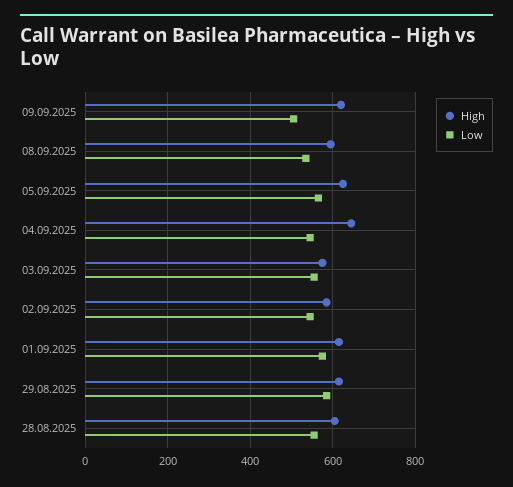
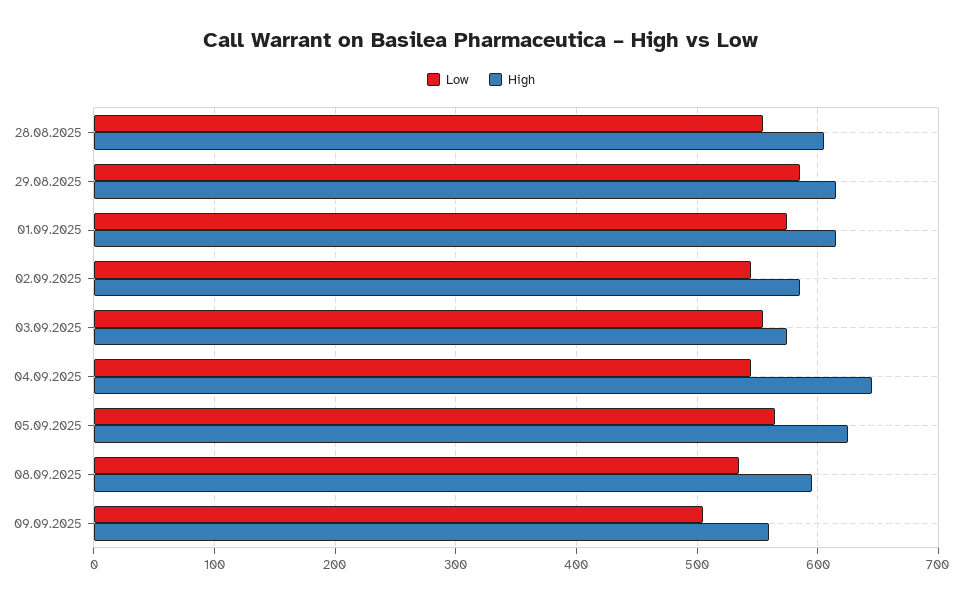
  {
    "High": {
-     "09.09.2025": 620,
+     "09.09.2025": 560,
      "08.09.2025": 600,
      "05.09.2025": 630,
      "04.09.2025": 650,
      "03.09.2025": 580,
      "02.09.2025": 590,
      "01.09.2025": 620,
      "29.08.2025": 620,
      "28.08.2025": 610
    },
    "Low": {
      "09.09.2025": 510,
      "08.09.2025": 540,
      "05.09.2025": 570,
      "04.09.2025": 550,
      "03.09.2025": 560,
      "02.09.2025": 550,
      "01.09.2025": 580,
      "29.08.2025": 590,
      "28.08.2025": 560
    }
  }

